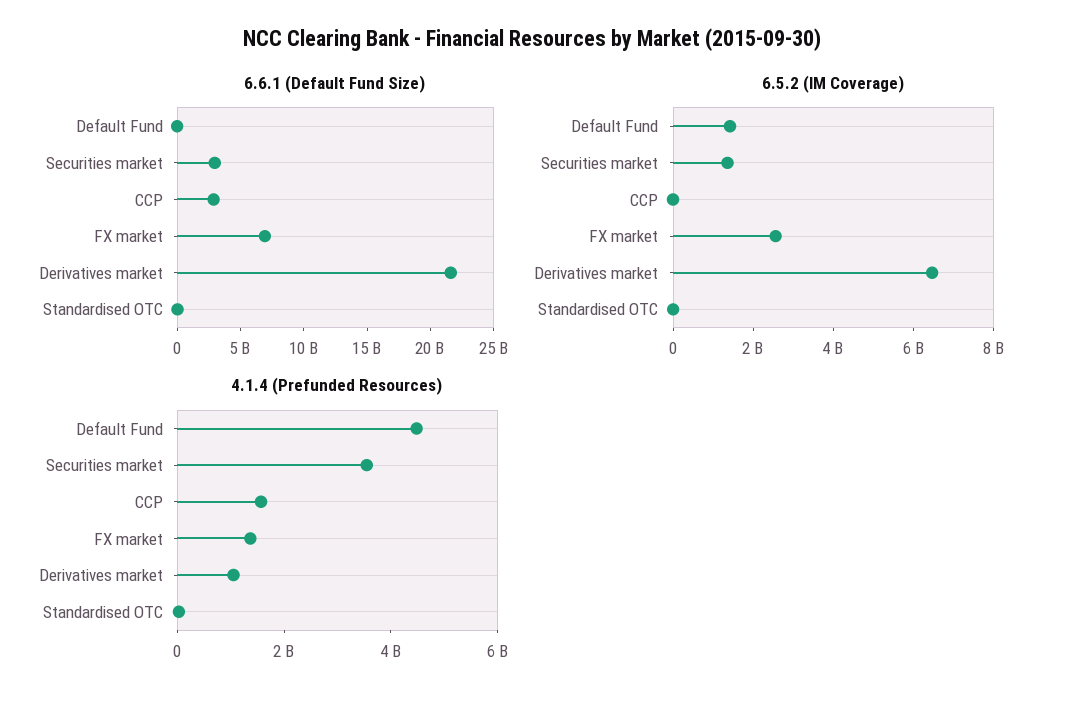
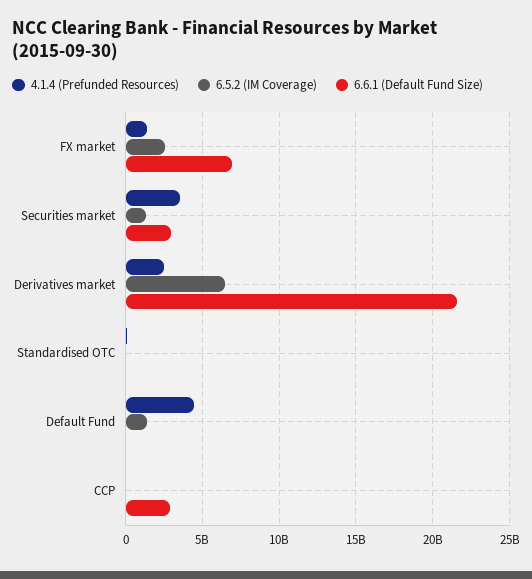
  {
    "6.6.1 (Default Fund Size)": {
      "Default Fund": 0,
      "Securities market": 3000000000,
      "CCP": 3000000000,
      "FX market": 7000000000,
      "Derivatives market": 21500000000,
      "Standardised OTC": 0
    },
    "6.5.2 (IM Coverage)": {
      "Default Fund": 1500000000,
      "Securities market": 1500000000,
      "CCP": 0,
      "FX market": 2500000000,
      "Derivatives market": 6500000000,
      "Standardised OTC": 0
    },
    "4.1.4 (Prefunded Resources)": {
      "Default Fund": 4500000000,
      "Securities market": 3500000000,
-     "CCP": 1500000000,
+     "CCP": 0,
      "FX market": 1500000000,
-     "Derivatives market": 1000000000,
+     "Derivatives market": 2500000000,
      "Standardised OTC": 0
    }
  }

